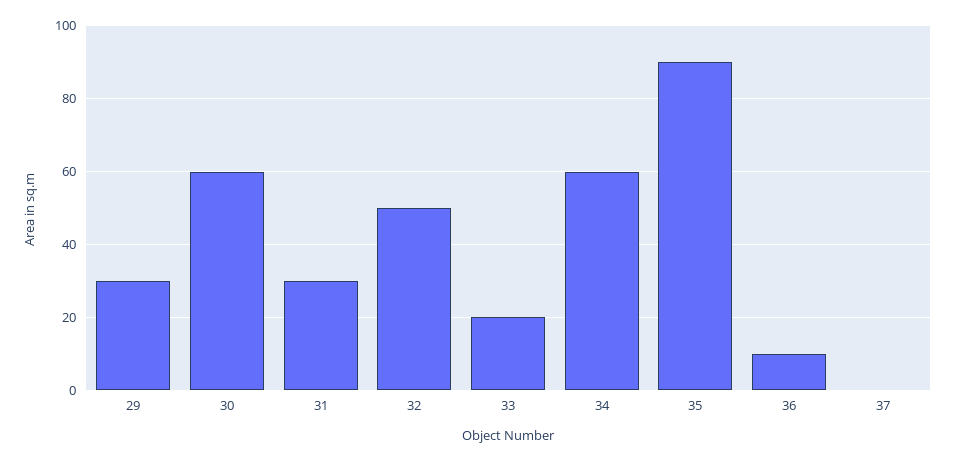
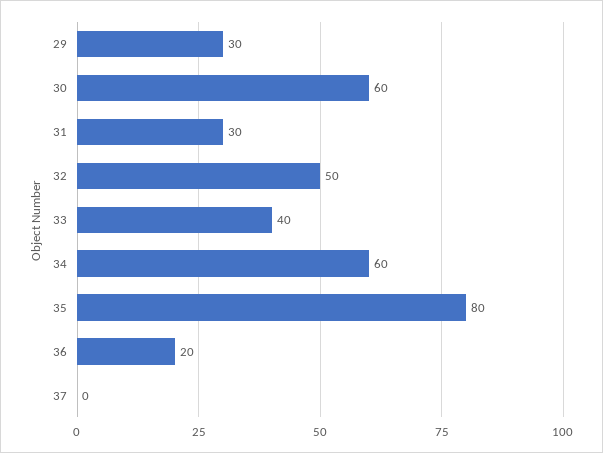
  {
    "29": 30,
    "30": 60,
    "31": 30,
    "32": 50,
-   "33": 20,
+   "33": 40,
    "34": 60,
-   "35": 90,
+   "35": 80,
-   "36": 10,
+   "36": 20,
    "37": 0
  }

